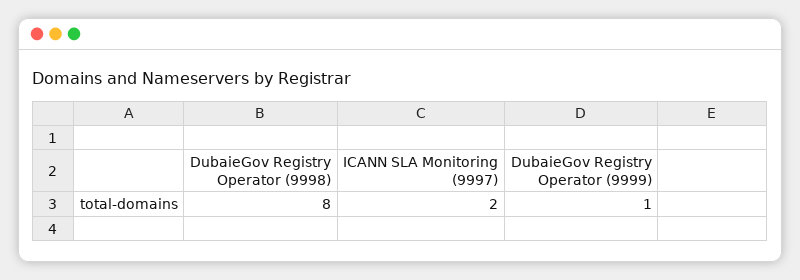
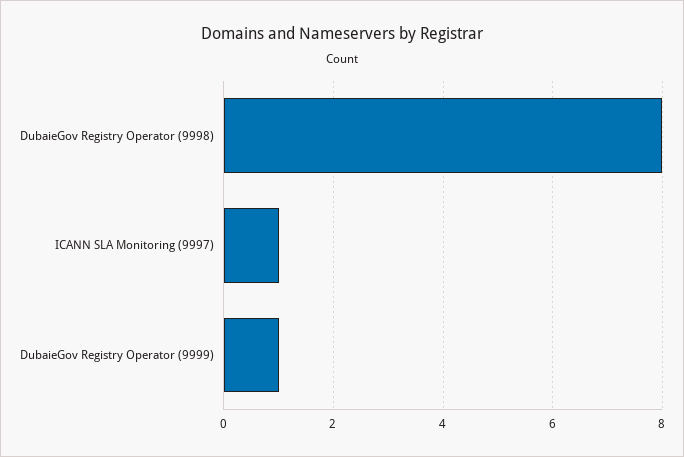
  {
    "DubaieGov Registry Operator (9998)": 8,
-   "ICANN SLA Monitoring (9997)": 2,
+   "ICANN SLA Monitoring (9997)": 1,
    "DubaieGov Registry Operator (9999)": 1
  }

